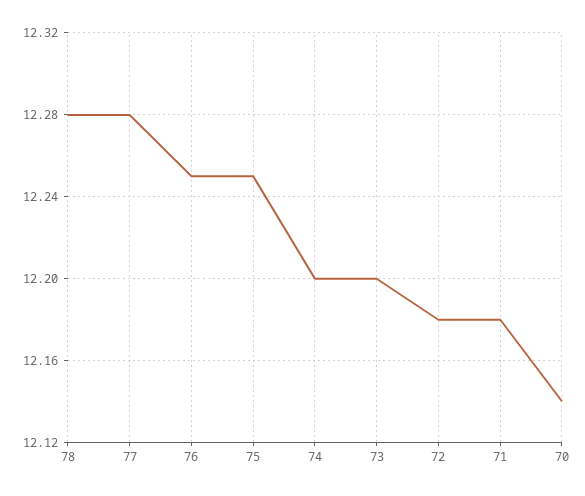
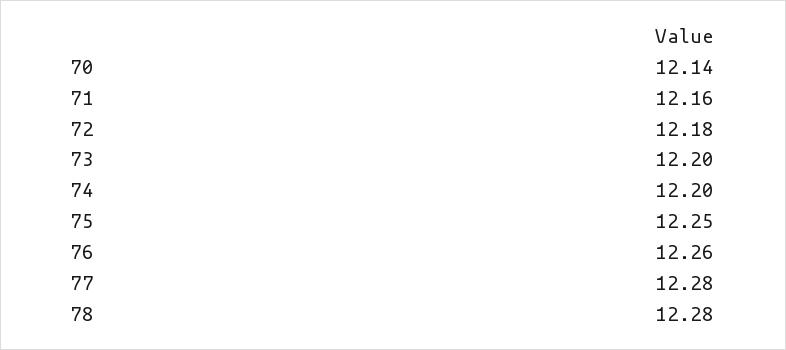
  {
    "78": 12.28,
    "77": 12.28,
-   "76": 12.25,
+   "76": 12.26,
    "75": 12.25,
    "74": 12.2,
    "73": 12.2,
    "72": 12.18,
-   "71": 12.18,
+   "71": 12.16,
    "70": 12.14
  }

